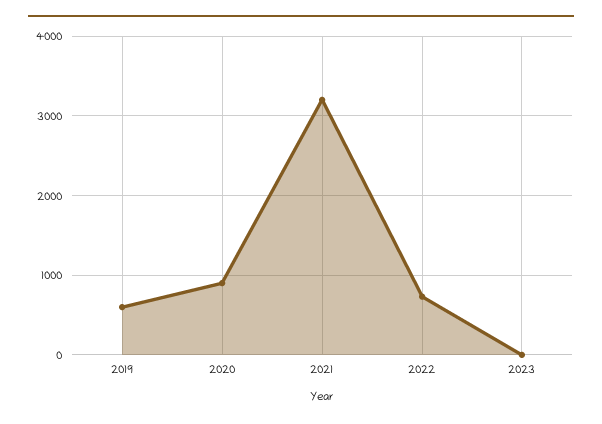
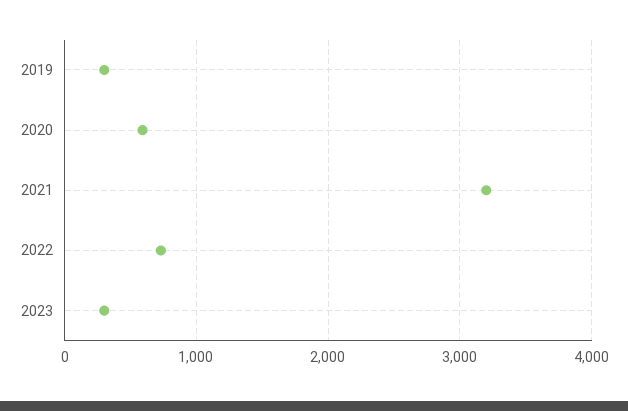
  {
-   "2019": 600,
+   "2019": 300,
-   "2020": 900,
+   "2020": 600,
    "2021": 3200,
    "2022": 700,
-   "2023": 0
+   "2023": 300
  }

